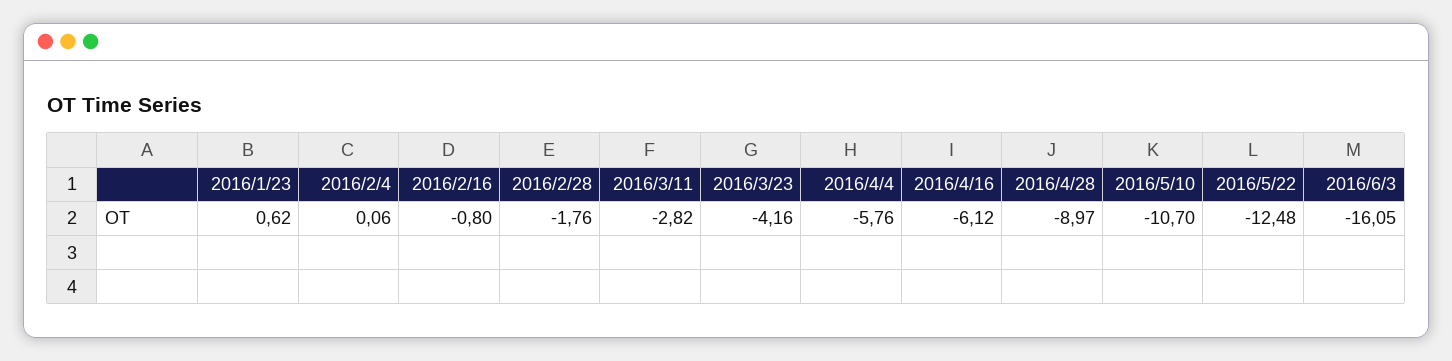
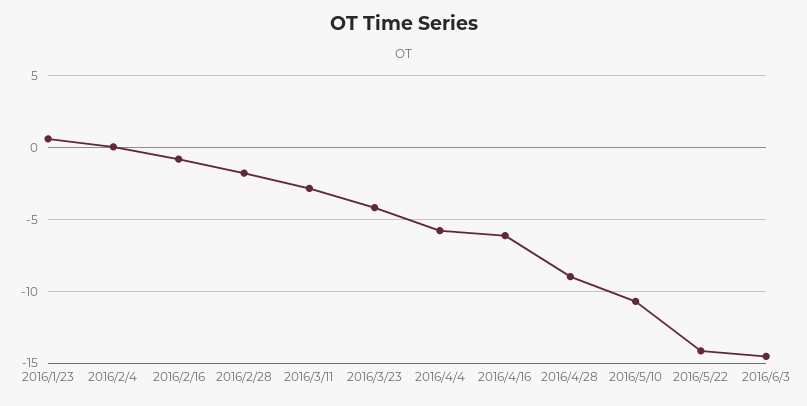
  {
    "2016/1/23": 0.62,
    "2016/2/4": 0.06,
    "2016/2/16": -0.8,
    "2016/2/28": -1.76,
    "2016/3/11": -2.82,
    "2016/3/23": -4.16,
    "2016/4/4": -5.76,
    "2016/4/16": -6.12,
    "2016/4/28": -8.97,
    "2016/5/10": -10.7,
-   "2016/5/22": -12.48,
+   "2016/5/22": -14,
-   "2016/6/3": -16.05
+   "2016/6/3": -14.5
  }

